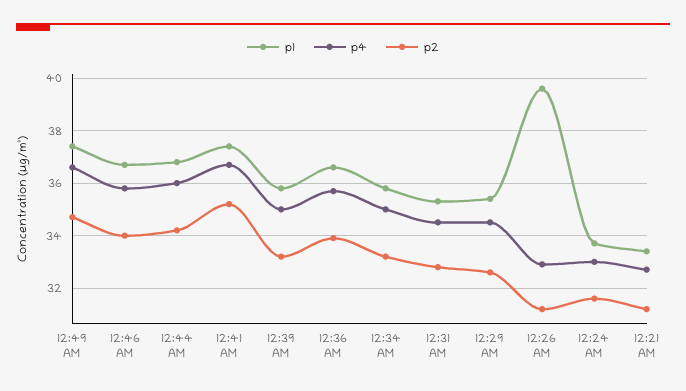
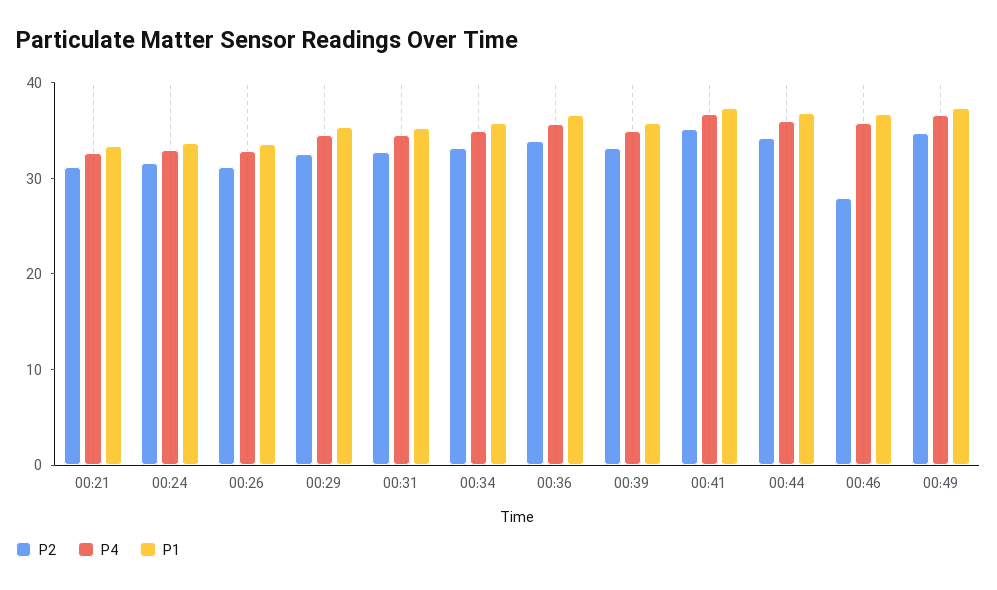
  {
    "p1": {
      "12:49 AM": 37.5,
      "12:46 AM": 36.5,
      "12:44 AM": 37,
      "12:41 AM": 37.5,
      "12:39 AM": 36,
      "12:36 AM": 36.5,
      "12:34 AM": 36,
      "12:31 AM": 35.5,
      "12:29 AM": 35.5,
-     "12:26 AM": 39.5,
+     "12:26 AM": 34,
      "12:24 AM": 33.5,
      "12:21 AM": 33.5
    },
    "p4": {
      "12:49 AM": 36.5,
      "12:46 AM": 36,
      "12:44 AM": 36,
      "12:41 AM": 36.5,
      "12:39 AM": 35,
      "12:36 AM": 35.5,
      "12:34 AM": 35,
      "12:31 AM": 34.5,
      "12:29 AM": 34.5,
      "12:26 AM": 33,
      "12:24 AM": 33,
      "12:21 AM": 32.5
    },
    "p2": {
      "12:49 AM": 34.5,
-     "12:46 AM": 34,
+     "12:46 AM": 28,
      "12:44 AM": 34,
      "12:41 AM": 35,
      "12:39 AM": 33,
      "12:36 AM": 34,
      "12:34 AM": 33,
      "12:31 AM": 33,
      "12:29 AM": 32.5,
      "12:26 AM": 31,
      "12:24 AM": 31.5,
      "12:21 AM": 31
    }
  }

